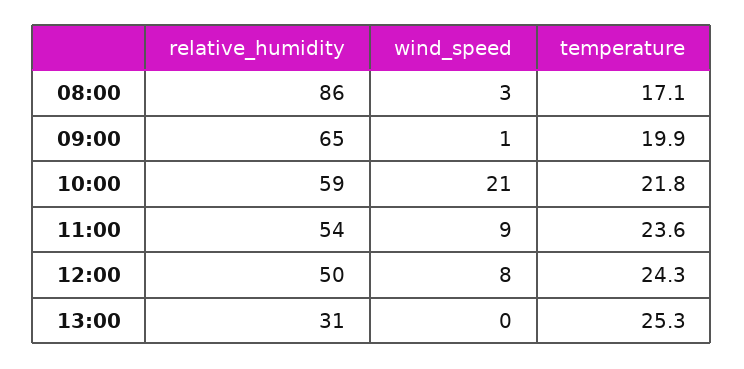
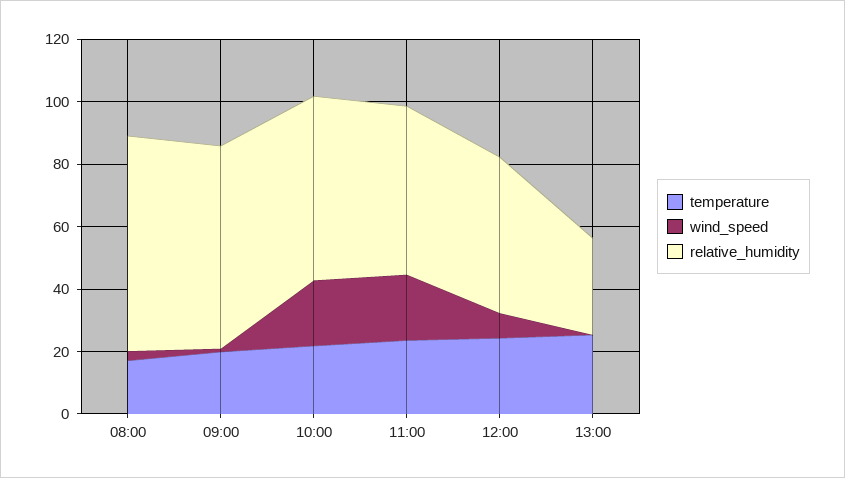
  {
    "relative_humidity": {
-     "08:00": 86,
+     "08:00": 70,
      "09:00": 65,
      "10:00": 59,
      "11:00": 54,
      "12:00": 50,
      "13:00": 31
    },
    "wind_speed": {
      "08:00": 3,
      "09:00": 1,
      "10:00": 21,
-     "11:00": 9,
+     "11:00": 20,
      "12:00": 8,
      "13:00": 0
    },
    "temperature": {
      "08:00": 17.1,
      "09:00": 19.9,
      "10:00": 21.8,
      "11:00": 23.6,
      "12:00": 24.3,
      "13:00": 25.3
    }
  }

